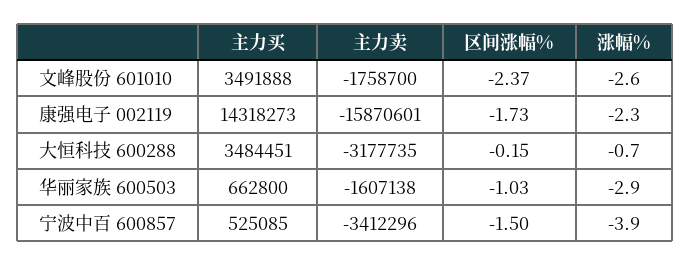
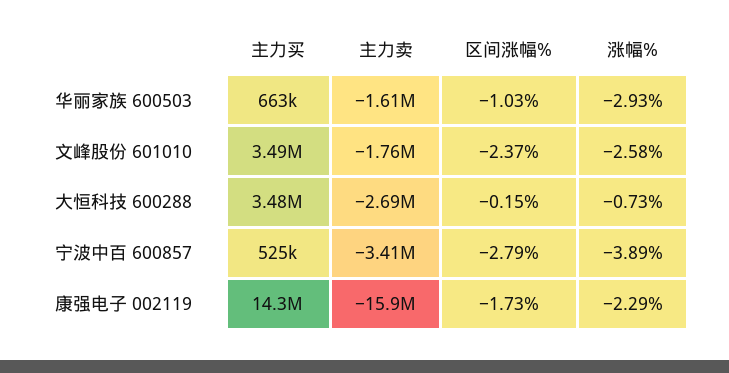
  {
    "主力买": {
      "文峰股份 601010": 3491888,
      "康强电子 002119": 14318273,
      "大恒科技 600288": 3484451,
      "华丽家族 600503": 662800,
      "宁波中百 600857": 525085
    },
    "主力卖": {
      "文峰股份 601010": -1758700,
      "康强电子 002119": -15870601,
-     "大恒科技 600288": -3177735,
+     "大恒科技 600288": -2690000,
      "华丽家族 600503": -1607138,
      "宁波中百 600857": -3412296
    },
    "区间涨幅%": {
      "文峰股份 601010": -2.37,
      "康强电子 002119": -1.73,
      "大恒科技 600288": -0.15,
      "华丽家族 600503": -1.03,
-     "宁波中百 600857": -1.5
+     "宁波中百 600857": -2.79
    },
    "涨幅%": {
      "文峰股份 601010": -2.58,
      "康强电子 002119": -2.29,
      "大恒科技 600288": -0.73,
      "华丽家族 600503": -2.93,
      "宁波中百 600857": -3.89
    }
  }

